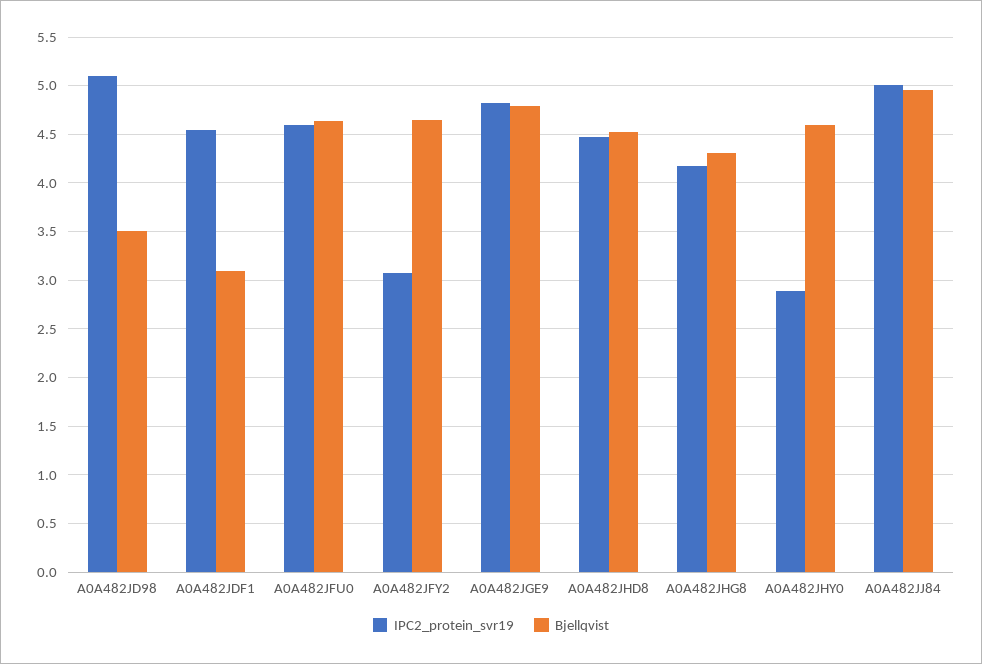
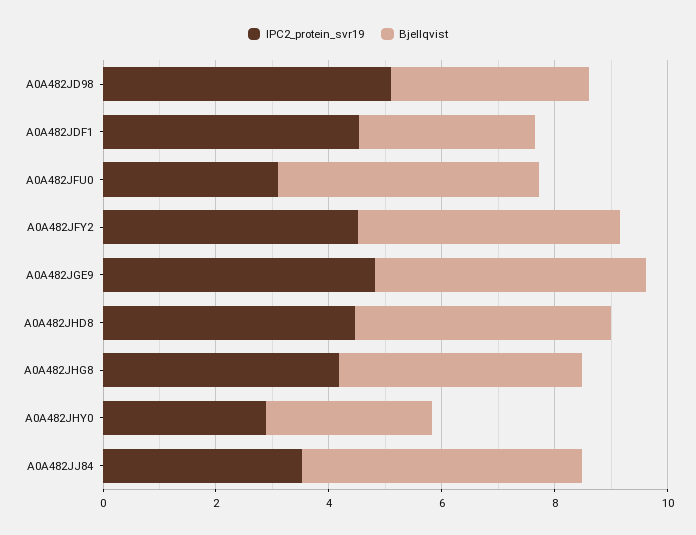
  {
    "IPC2_protein_svr19": {
      "A0A482JD98": 5.1,
      "A0A482JDF1": 4.5,
-     "A0A482JFU0": 4.6,
+     "A0A482JFU0": 3,
-     "A0A482JFY2": 3.1,
+     "A0A482JFY2": 4.5,
      "A0A482JGE9": 4.8,
      "A0A482JHD8": 4.5,
      "A0A482JHG8": 4.2,
      "A0A482JHY0": 2.9,
-     "A0A482JJ84": 5
+     "A0A482JJ84": 3.5
    },
    "Bjellqvist": {
      "A0A482JD98": 3.5,
      "A0A482JDF1": 3.1,
      "A0A482JFU0": 4.6,
      "A0A482JFY2": 4.6,
      "A0A482JGE9": 4.8,
      "A0A482JHD8": 4.5,
      "A0A482JHG8": 4.3,
-     "A0A482JHY0": 4.6,
+     "A0A482JHY0": 3,
      "A0A482JJ84": 5
    }
  }

